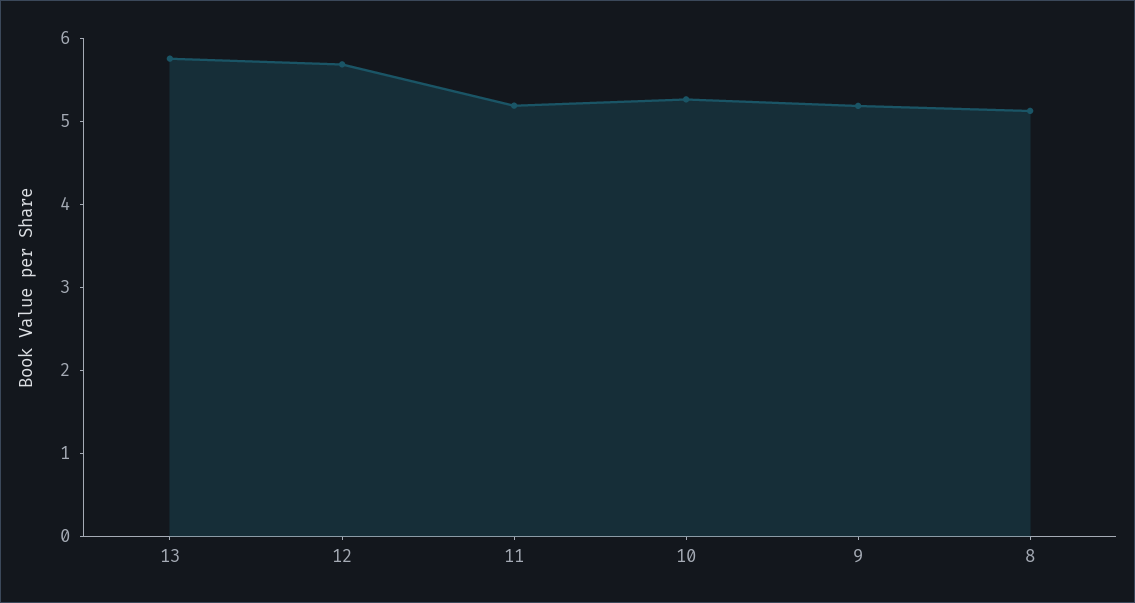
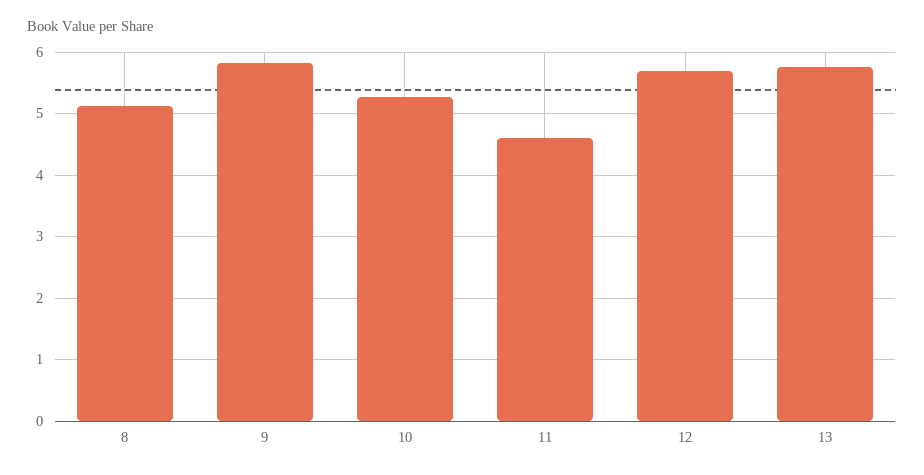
  {
    "13": 5.8,
    "12": 5.7,
-   "11": 5.2,
+   "11": 4.6,
    "10": 5.3,
-   "9": 5.2,
+   "9": 5.8,
    "8": 5.1
  }

